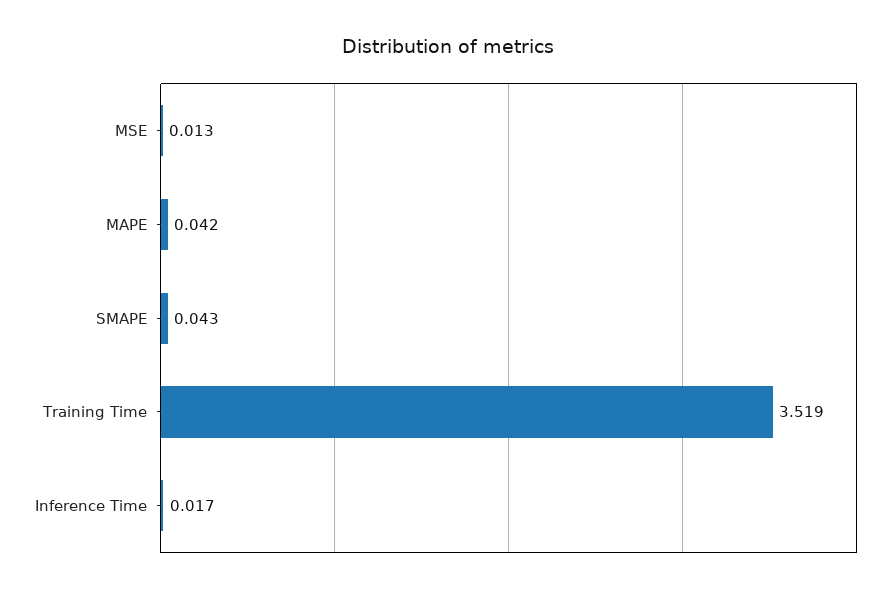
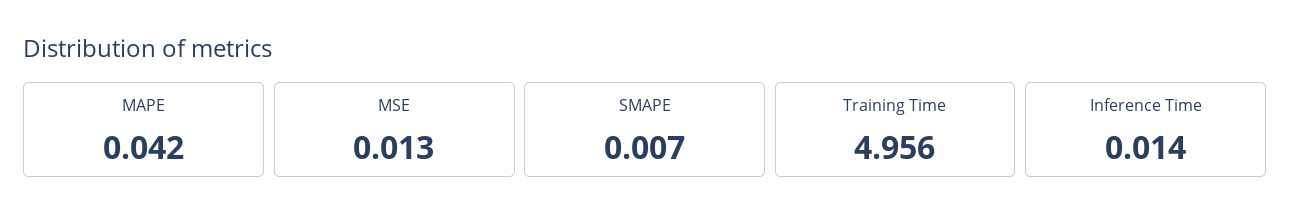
  {
    "MSE": 0.013,
    "MAPE": 0.042,
-   "SMAPE": 0.043,
+   "SMAPE": 0.007,
-   "Training Time": 3.519,
+   "Training Time": 4.956,
-   "Inference Time": 0.017
+   "Inference Time": 0.014
  }

